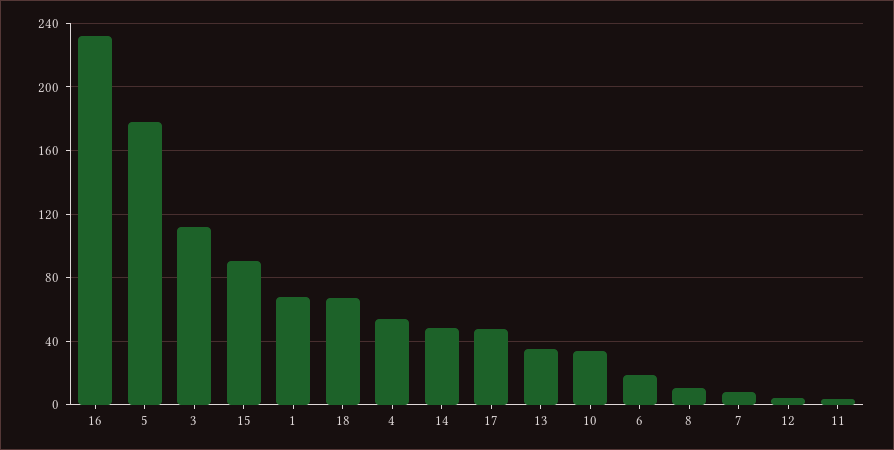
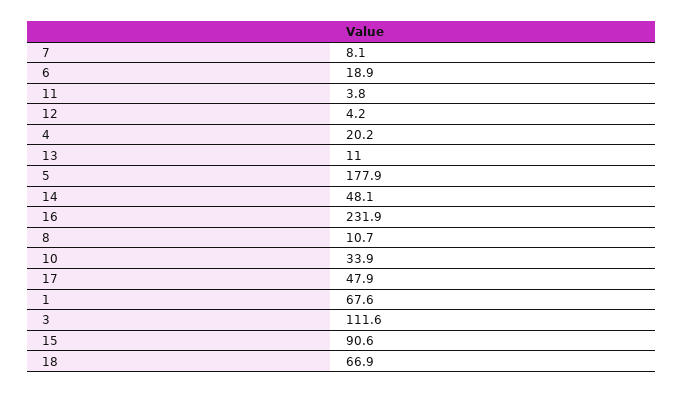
  {
    "16": 231.9,
    "5": 177.9,
    "3": 111.6,
    "15": 90.6,
    "1": 67.6,
    "18": 66.9,
-   "4": 55,
+   "4": 20.2,
    "14": 48.1,
    "17": 47.9,
-   "13": 35,
+   "13": 11,
    "10": 33.9,
    "6": 18.9,
    "8": 10.7,
    "7": 8.1,
    "12": 4.2,
    "11": 3.8
  }

